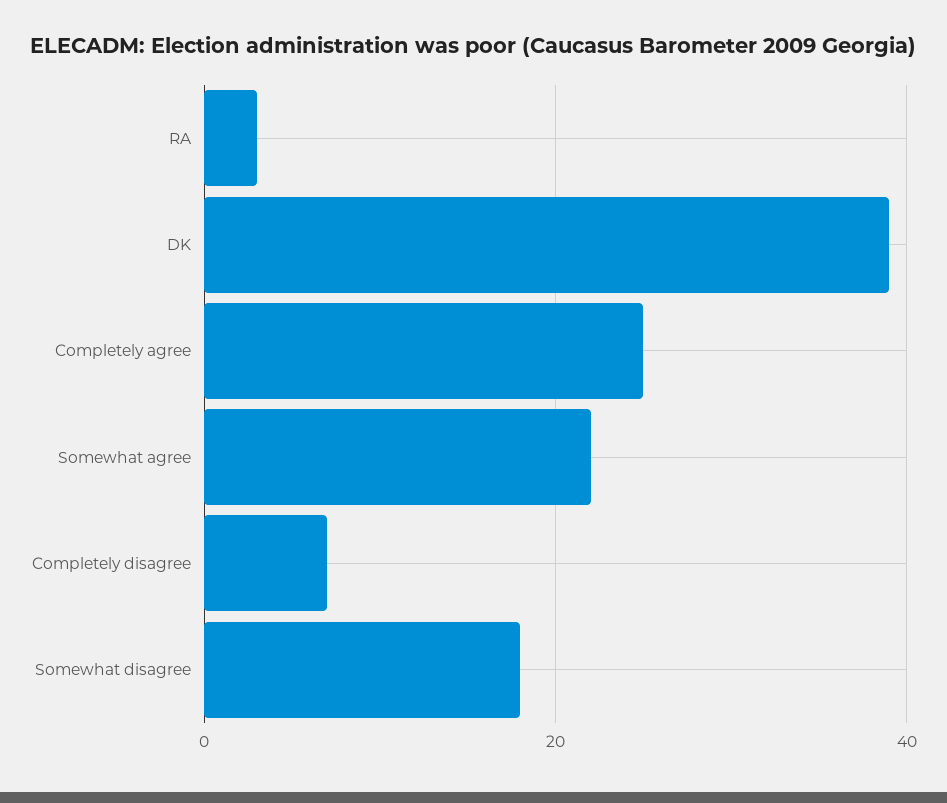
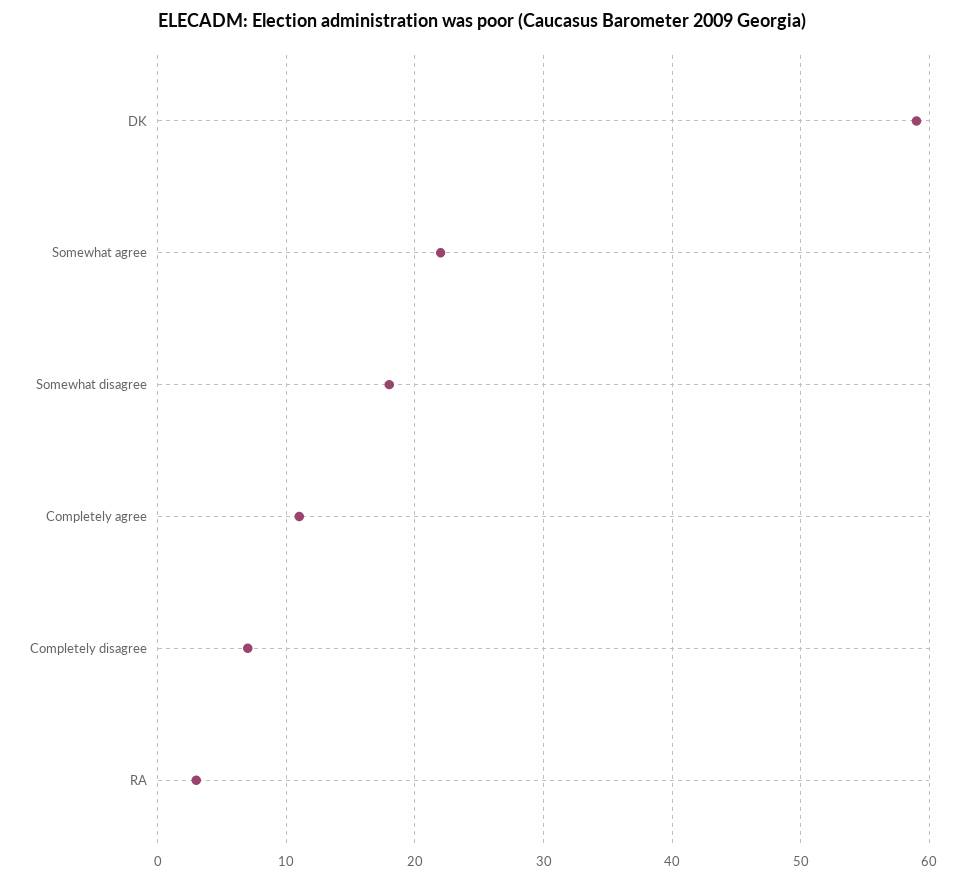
  {
    "RA": 3,
-   "DK": 40,
+   "DK": 59,
-   "Completely agree": 25,
+   "Completely agree": 11,
    "Somewhat agree": 22,
    "Completely disagree": 7,
    "Somewhat disagree": 18
  }

